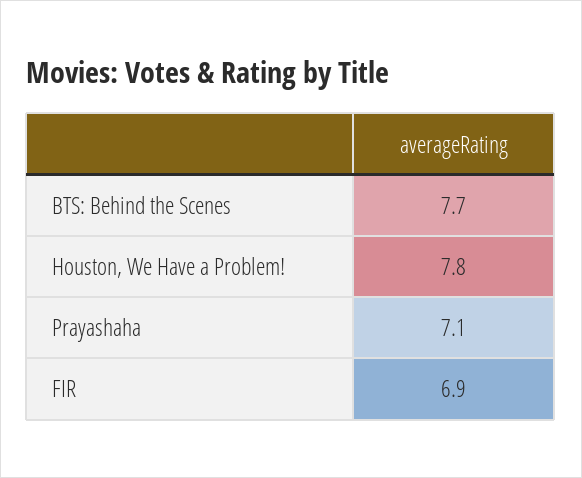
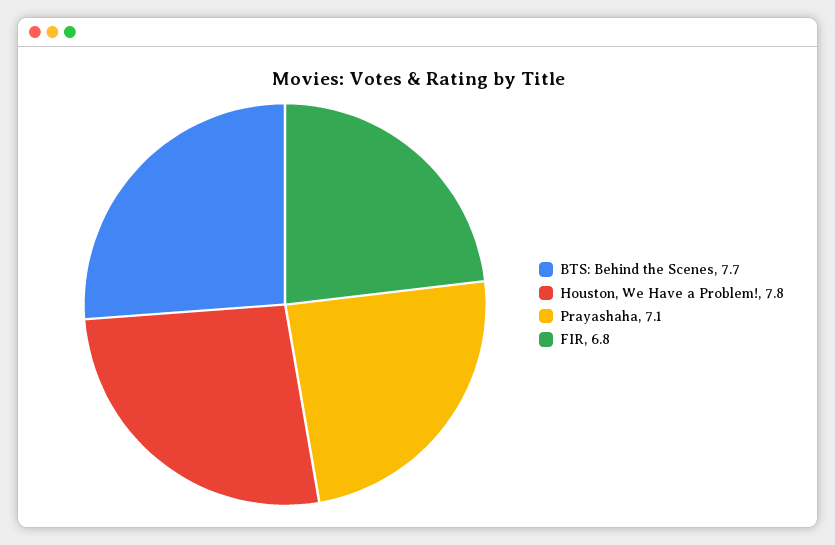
  {
    "BTS: Behind the Scenes": 7.7,
    "Houston, We Have a Problem!": 7.8,
    "Prayashaha": 7.1,
-   "FIR": 6.9
+   "FIR": 6.8
  }

